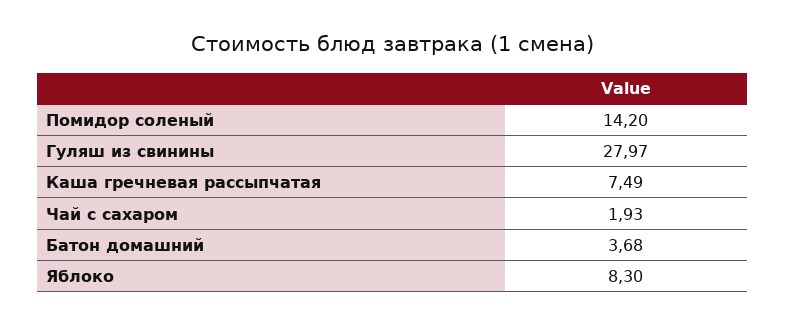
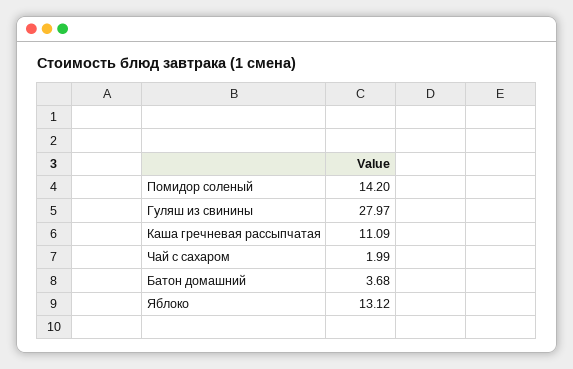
  {
    "Помидор соленый": 14.2,
    "Гуляш из свинины": 27.97,
-   "Каша гречневая рассыпчатая": 7.49,
+   "Каша гречневая рассыпчатая": 11.09,
-   "Чай с сахаром": 1.93,
+   "Чай с сахаром": 1.99,
    "Батон домашний": 3.68,
-   "Яблоко": 8.3
+   "Яблоко": 13.12
  }

